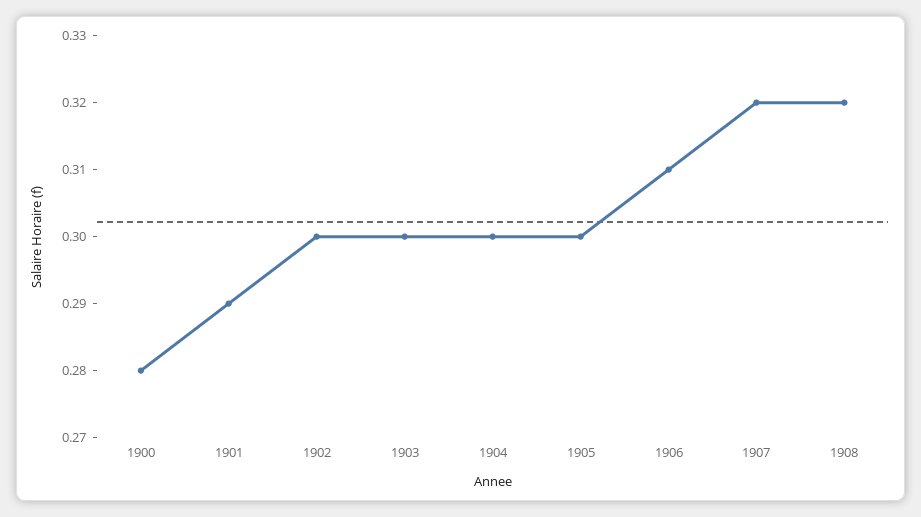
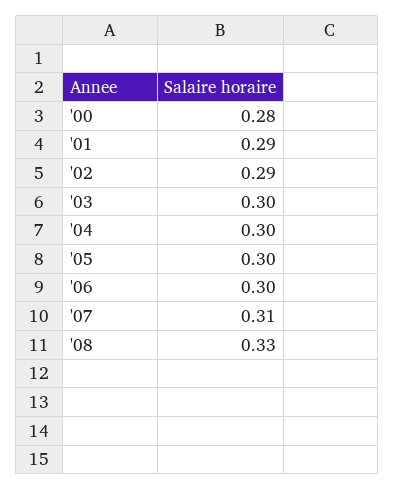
  {
    "1900": 0.28,
    "1901": 0.29,
-   "1902": 0.3,
+   "1902": 0.29,
    "1903": 0.3,
    "1904": 0.3,
    "1905": 0.3,
-   "1906": 0.31,
+   "1906": 0.3,
-   "1907": 0.32,
+   "1907": 0.31,
-   "1908": 0.32
+   "1908": 0.33
  }

